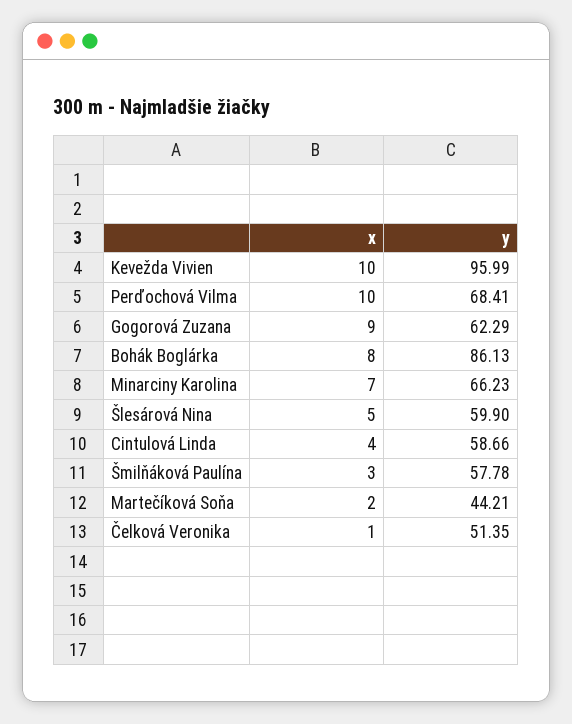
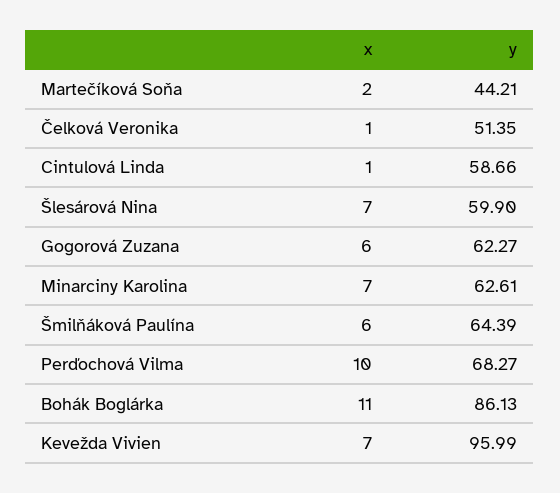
  {
    "x": {
-     "Kevežda Vivien": 10,
+     "Kevežda Vivien": 7,
      "Perďochová Vilma": 10,
-     "Gogorová Zuzana": 9,
+     "Gogorová Zuzana": 6,
-     "Bohák Boglárka": 8,
+     "Bohák Boglárka": 11,
      "Minarciny Karolina": 7,
-     "Šlesárová Nina": 5,
+     "Šlesárová Nina": 7,
-     "Cintulová Linda": 4,
+     "Cintulová Linda": 1,
-     "Šmilňáková Paulína": 3,
+     "Šmilňáková Paulína": 6,
      "Martečíková Soňa": 2,
      "Čelková Veronika": 1
    },
    "y": {
      "Kevežda Vivien": 95.99,
-     "Perďochová Vilma": 68.41,
+     "Perďochová Vilma": 68.27,
-     "Gogorová Zuzana": 62.29,
+     "Gogorová Zuzana": 62.27,
      "Bohák Boglárka": 86.13,
-     "Minarciny Karolina": 66.23,
+     "Minarciny Karolina": 62.61,
      "Šlesárová Nina": 59.9,
      "Cintulová Linda": 58.66,
-     "Šmilňáková Paulína": 57.78,
+     "Šmilňáková Paulína": 64.39,
      "Martečíková Soňa": 44.21,
      "Čelková Veronika": 51.35
    }
  }

